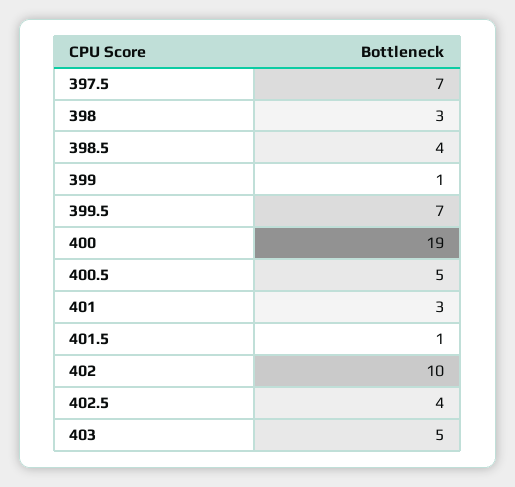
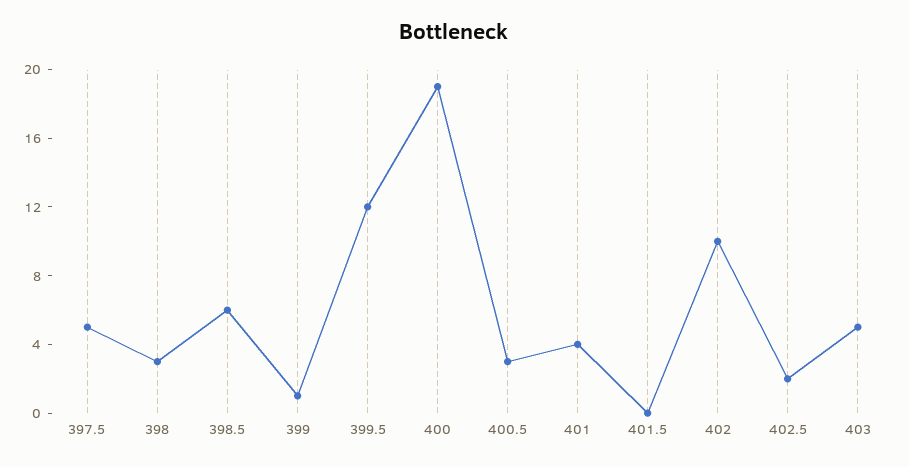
  {
-   "397.5": 7,
+   "397.5": 5,
    "398": 3,
-   "398.5": 4,
+   "398.5": 6,
    "399": 1,
-   "399.5": 7,
+   "399.5": 12,
    "400": 19,
-   "400.5": 5,
+   "400.5": 3,
-   "401": 3,
+   "401": 4,
-   "401.5": 1,
+   "401.5": 0,
    "402": 10,
-   "402.5": 4,
+   "402.5": 2,
    "403": 5
  }

